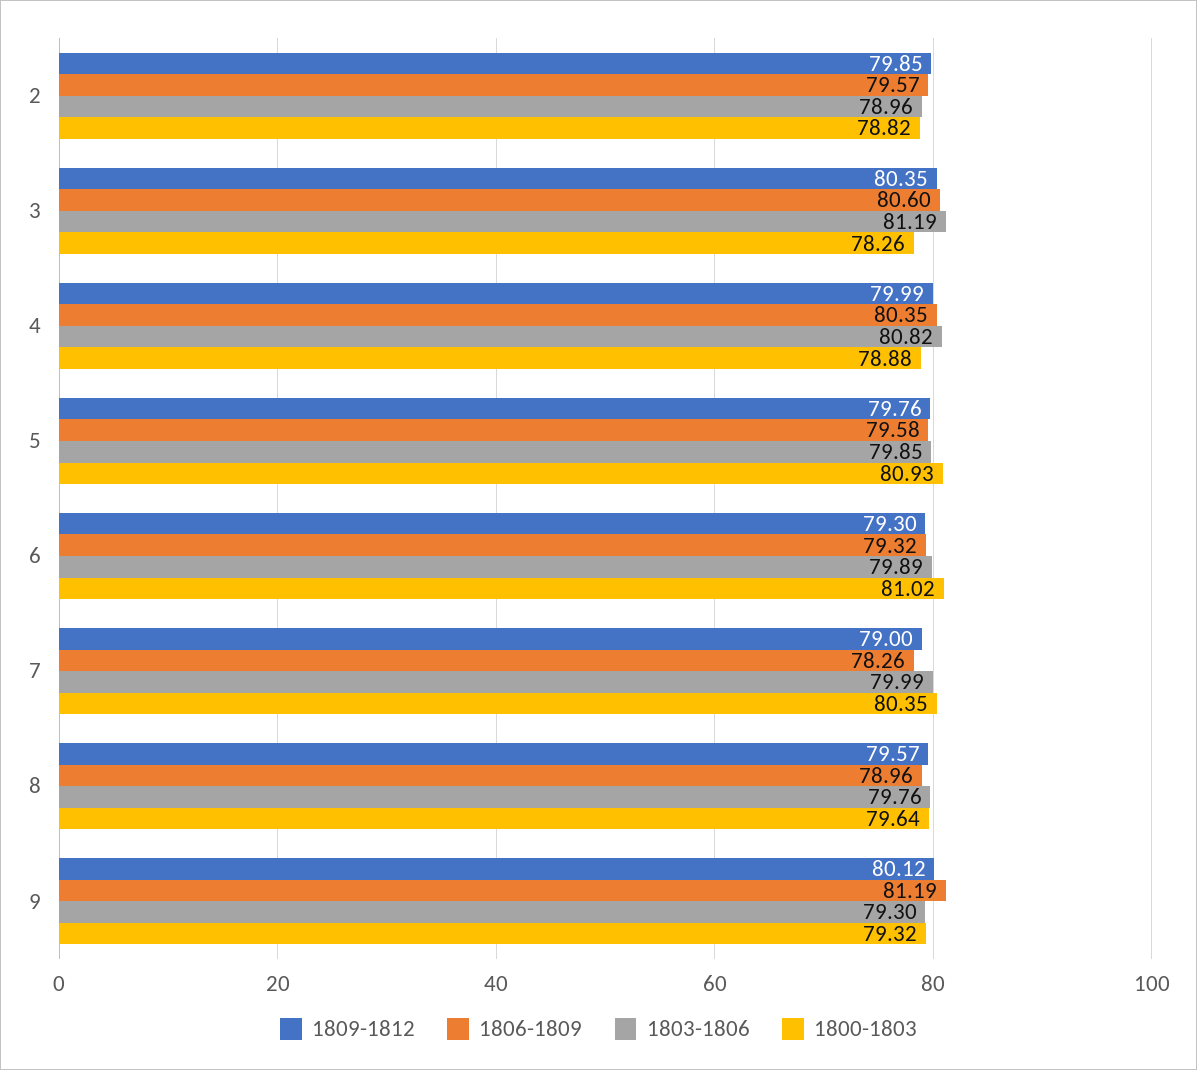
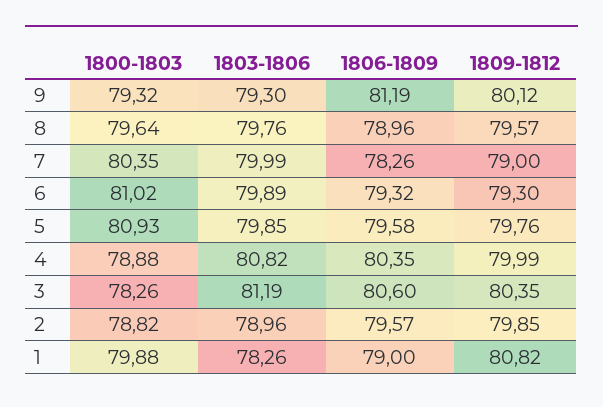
  {
    "1809-1812": {
      "2": 79.85,
      "3": 80.35,
      "4": 79.99,
      "5": 79.76,
      "6": 79.3,
      "7": 79,
      "8": 79.57,
-     "9": 80.12
+     "9": 80.12,
+     "1": 80.82
    },
    "1806-1809": {
      "2": 79.57,
      "3": 80.6,
      "4": 80.35,
      "5": 79.58,
      "6": 79.32,
      "7": 78.26,
      "8": 78.96,
-     "9": 81.19
+     "9": 81.19,
+     "1": 79
    },
    "1803-1806": {
      "2": 78.96,
      "3": 81.19,
      "4": 80.82,
      "5": 79.85,
      "6": 79.89,
      "7": 79.99,
      "8": 79.76,
-     "9": 79.3
+     "9": 79.3,
+     "1": 78.26
    },
    "1800-1803": {
      "2": 78.82,
      "3": 78.26,
      "4": 78.88,
      "5": 80.93,
      "6": 81.02,
      "7": 80.35,
      "8": 79.64,
-     "9": 79.32
+     "9": 79.32,
+     "1": 79.88
    }
  }

